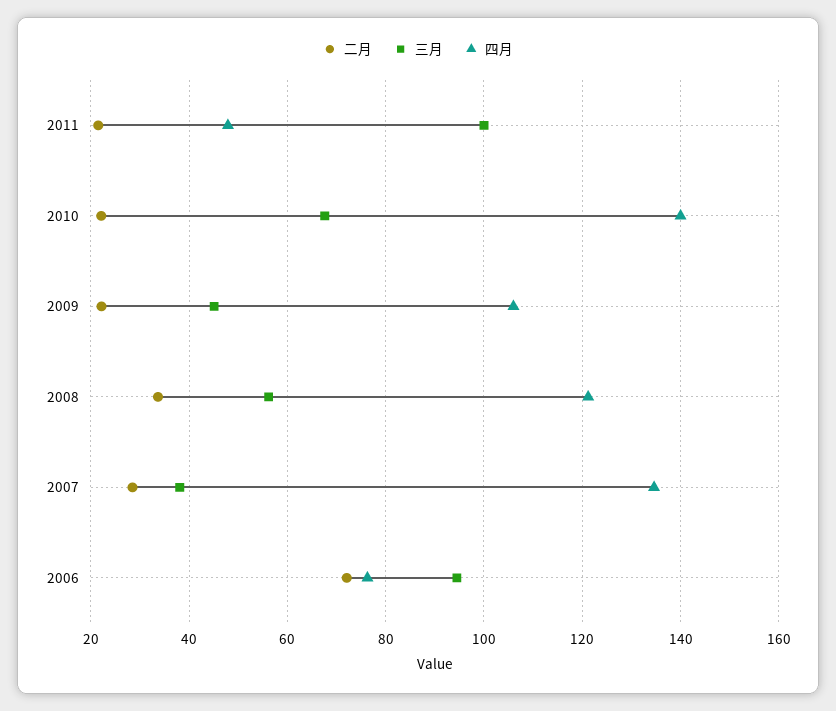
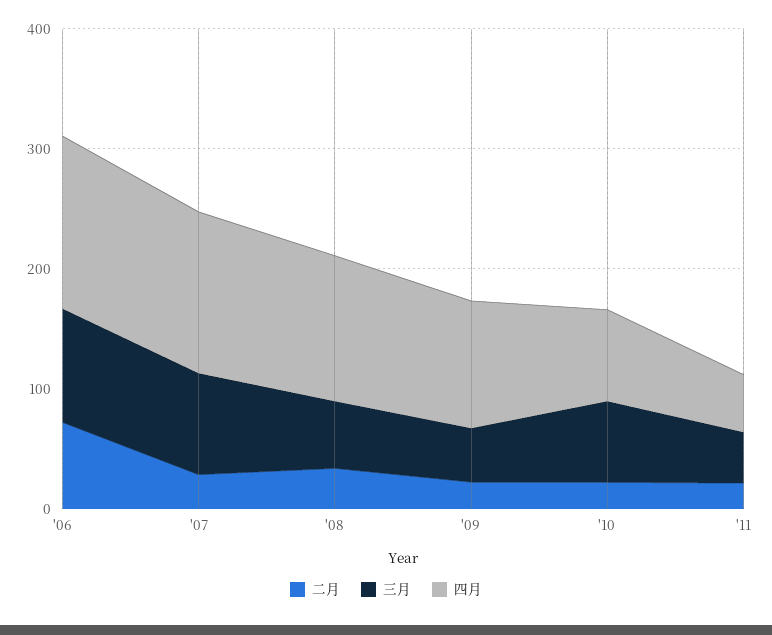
  {
    "二月": {
      "2011": 22,
      "2010": 22,
      "2009": 22,
      "2008": 34,
      "2007": 28,
      "2006": 72
    },
    "三月": {
-     "2011": 100,
+     "2011": 40,
      "2010": 68,
      "2009": 46,
      "2008": 56,
-     "2007": 38,
+     "2007": 80,
      "2006": 94
    },
    "四月": {
      "2011": 48,
-     "2010": 140,
+     "2010": 80,
      "2009": 106,
      "2008": 122,
      "2007": 134,
-     "2006": 76
+     "2006": 140
    }
  }

